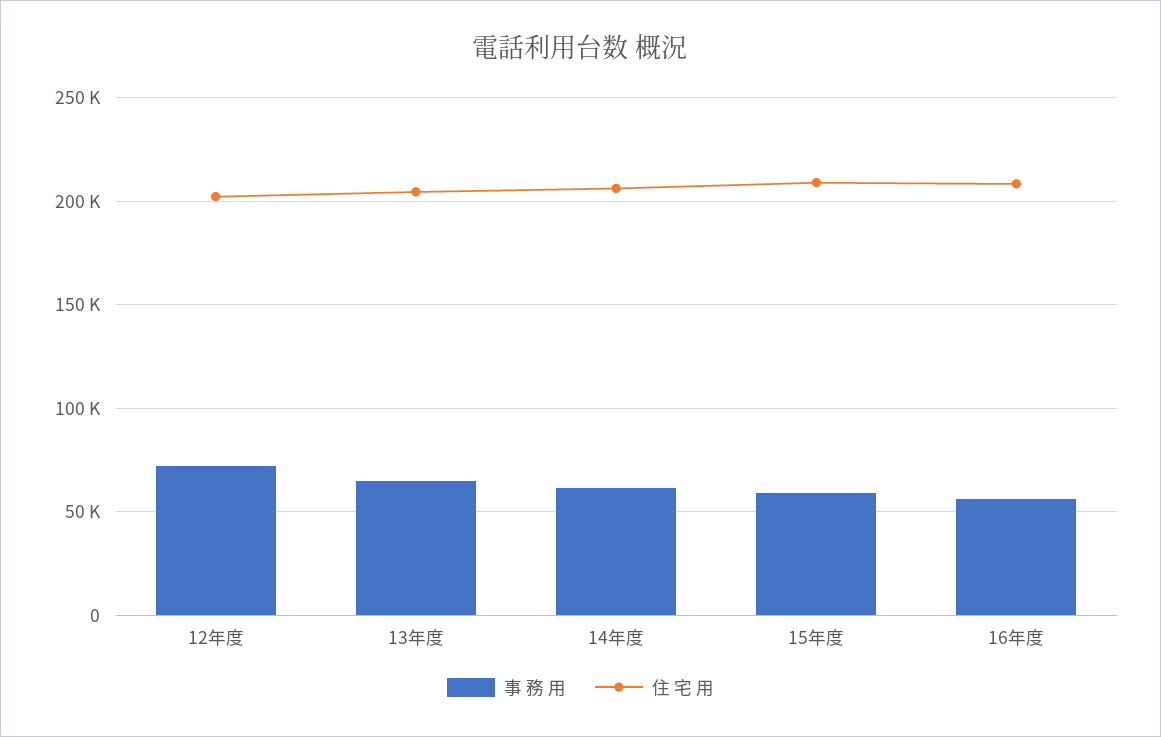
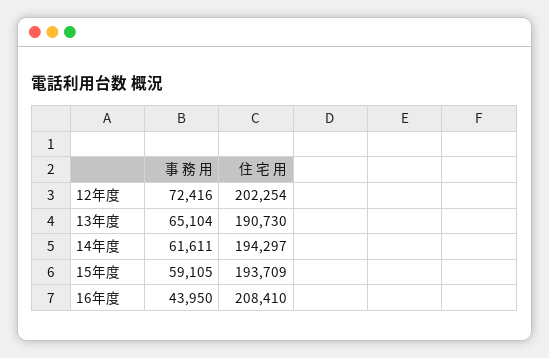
  {
    "事 務 用": {
      "12年度": 72416,
      "13年度": 65104,
      "14年度": 61611,
      "15年度": 59105,
-     "16年度": 55000
+     "16年度": 43950
    },
    "住 宅 用": {
      "12年度": 202254,
-     "13年度": 205000,
+     "13年度": 190730,
-     "14年度": 205000,
+     "14年度": 194297,
-     "15年度": 210000,
+     "15年度": 193709,
      "16年度": 208410
    }
  }

